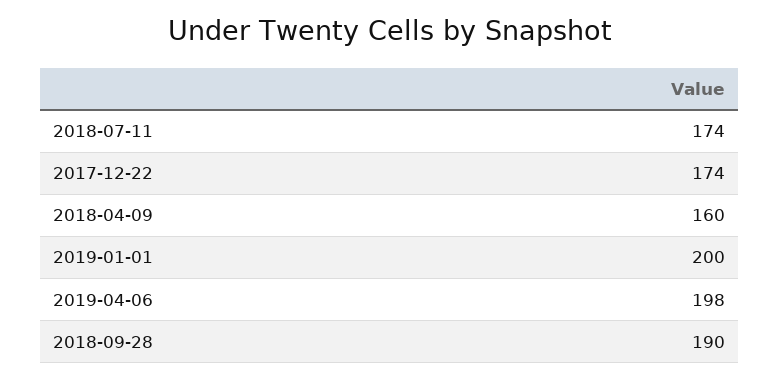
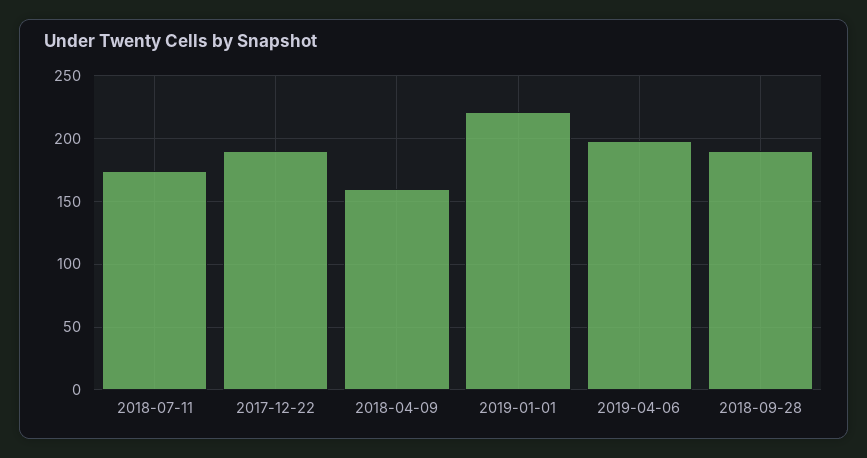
  {
    "2018-07-11": 174,
-   "2017-12-22": 174,
+   "2017-12-22": 190,
    "2018-04-09": 160,
-   "2019-01-01": 200,
+   "2019-01-01": 220,
    "2019-04-06": 198,
    "2018-09-28": 190
  }

